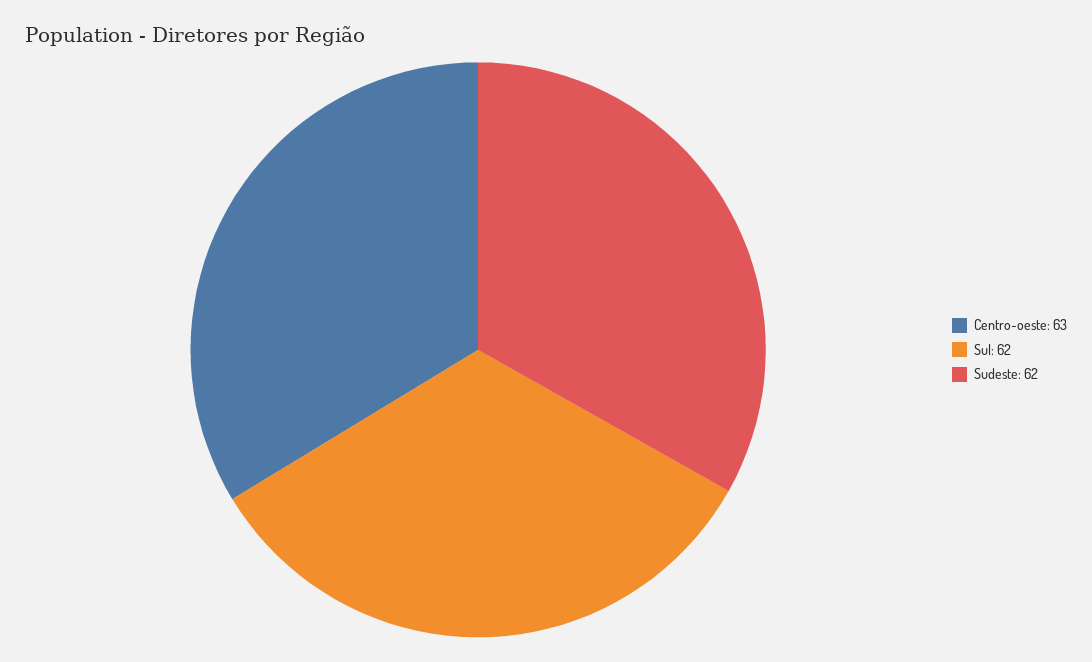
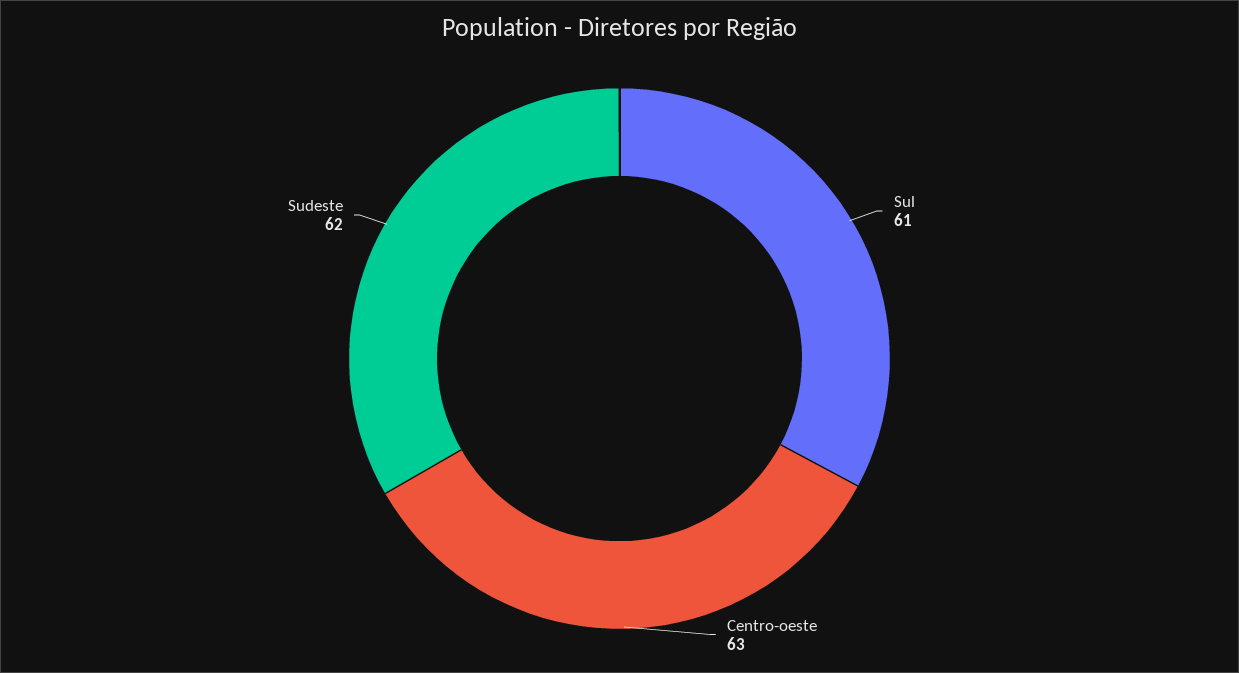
  {
    "Centro-oeste": 63,
-   "Sul": 62,
+   "Sul": 61,
    "Sudeste": 62
  }

